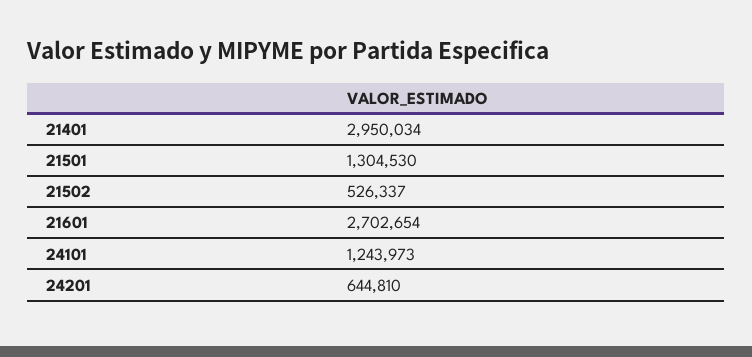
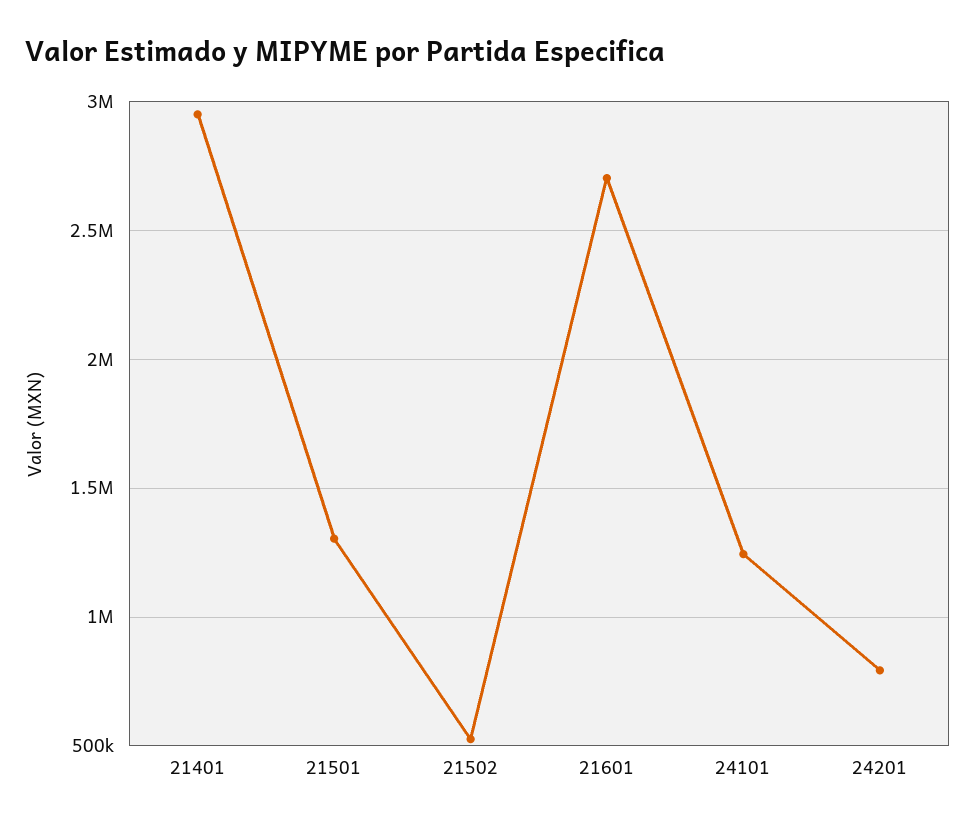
  {
    "21401": 2950034,
    "21501": 1304530,
    "21502": 526337,
    "21601": 2702654,
    "24101": 1243973,
-   "24201": 644810
+   "24201": 800000
  }

